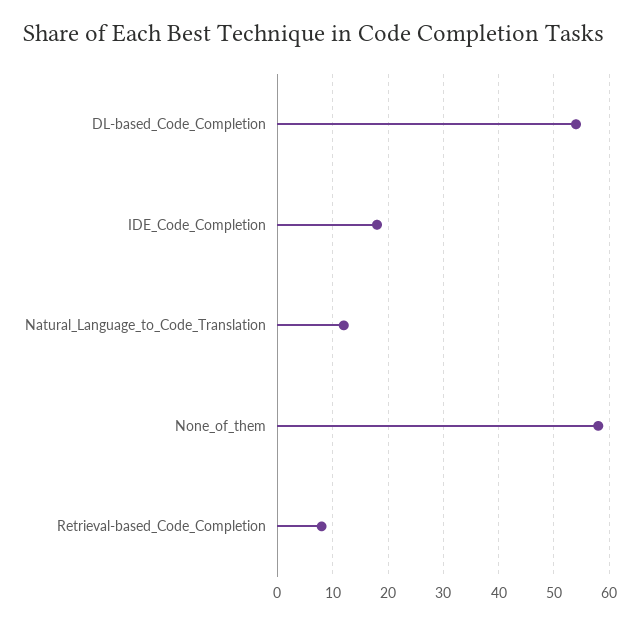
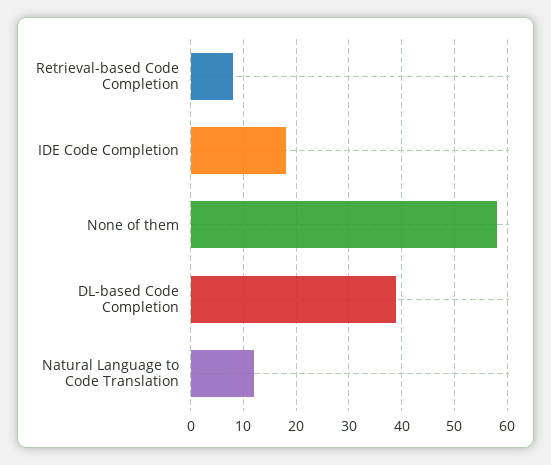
  {
-   "DL-based_Code_Completion": 55,
+   "DL-based_Code_Completion": 40,
    "IDE_Code_Completion": 20,
    "Natural_Language_to_Code_Translation": 10,
    "None_of_them": 60,
    "Retrieval-based_Code_Completion": 10
  }

